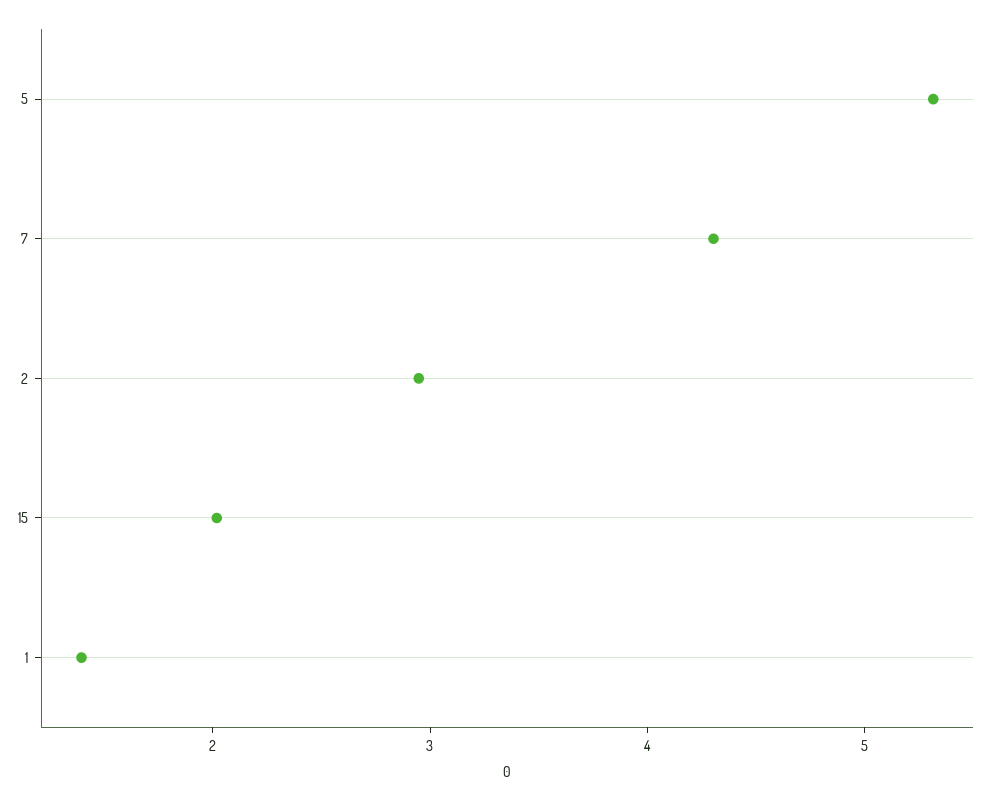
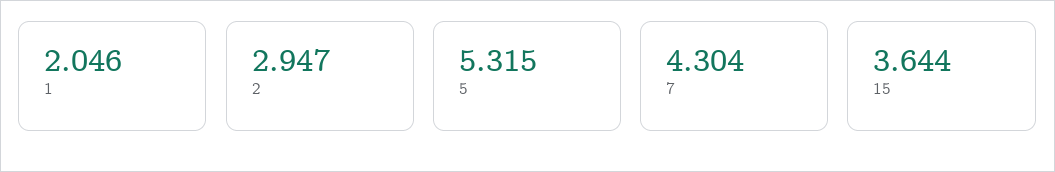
  {
    "5": 5.315,
    "7": 4.304,
    "2": 2.947,
-   "15": 2,
+   "15": 3.644,
-   "1": 1.4
+   "1": 2.046
  }

